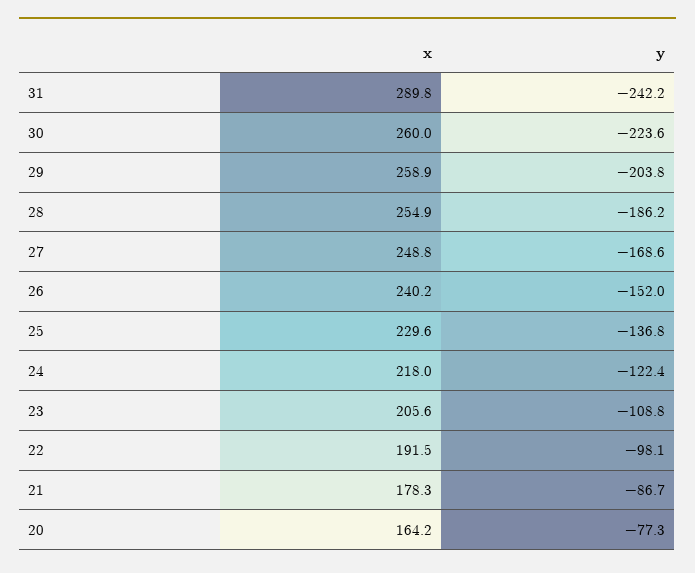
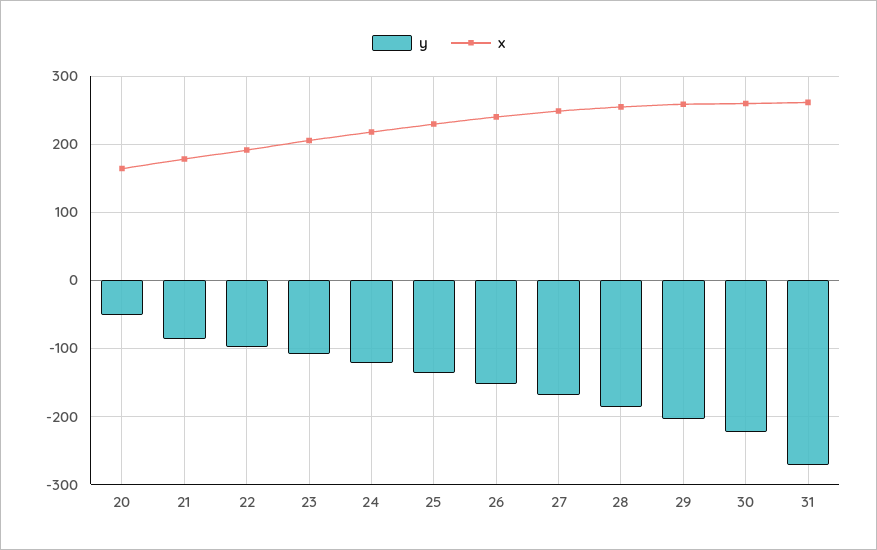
  {
    "x": {
-     "31": 289.8,
+     "31": 260,
      "30": 260,
      "29": 258.9,
      "28": 254.9,
      "27": 248.8,
      "26": 240.2,
      "25": 229.6,
      "24": 218,
      "23": 205.6,
      "22": 191.5,
      "21": 178.3,
      "20": 164.2
    },
    "y": {
-     "31": -242.2,
+     "31": -270,
      "30": -223.6,
      "29": -203.8,
      "28": -186.2,
      "27": -168.6,
      "26": -152,
      "25": -136.8,
      "24": -122.4,
      "23": -108.8,
      "22": -98.1,
      "21": -86.7,
-     "20": -77.3
+     "20": -50
    }
  }

